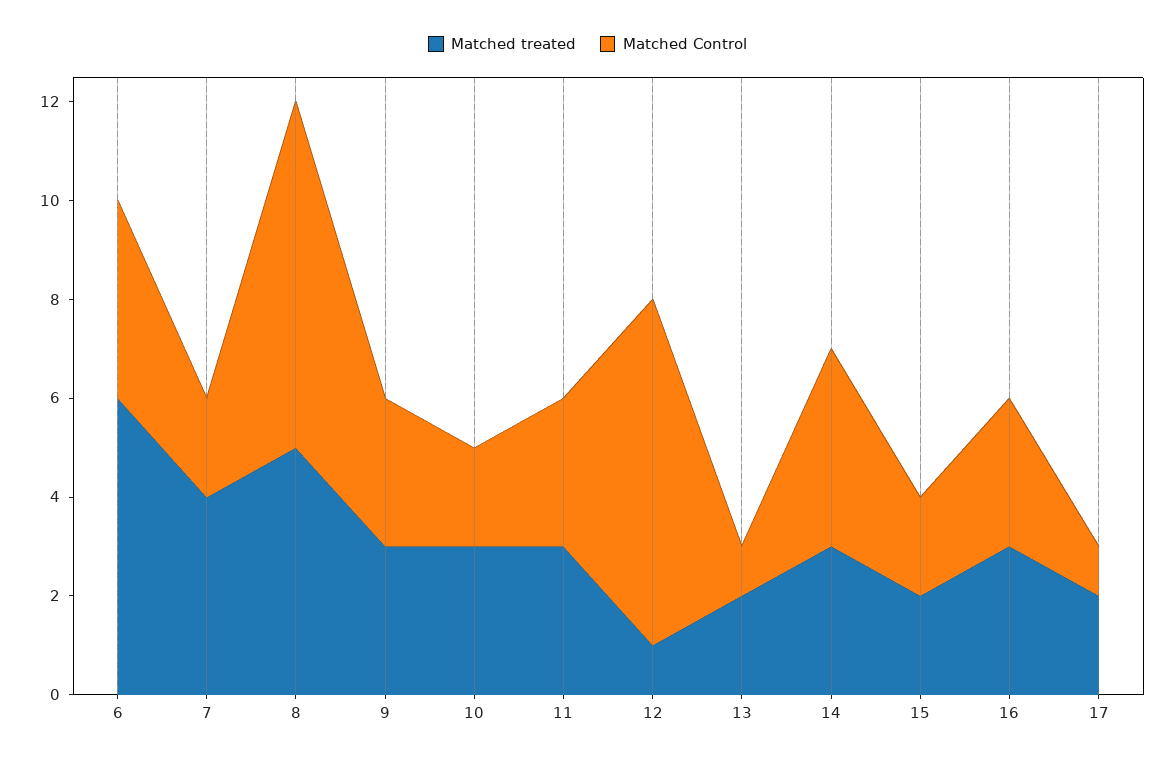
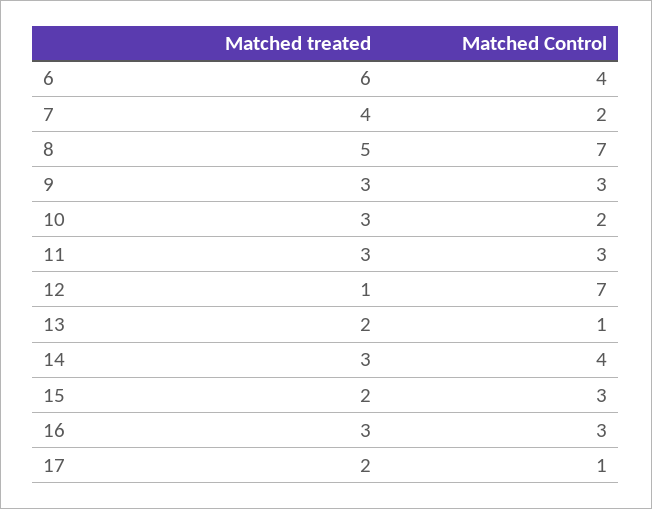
  {
    "Matched treated": {
      "6": 6,
      "7": 4,
      "8": 5,
      "9": 3,
      "10": 3,
      "11": 3,
      "12": 1,
      "13": 2,
      "14": 3,
      "15": 2,
      "16": 3,
      "17": 2
    },
    "Matched Control": {
      "6": 4,
      "7": 2,
      "8": 7,
      "9": 3,
      "10": 2,
      "11": 3,
      "12": 7,
      "13": 1,
      "14": 4,
-     "15": 2,
+     "15": 3,
      "16": 3,
      "17": 1
    }
  }

